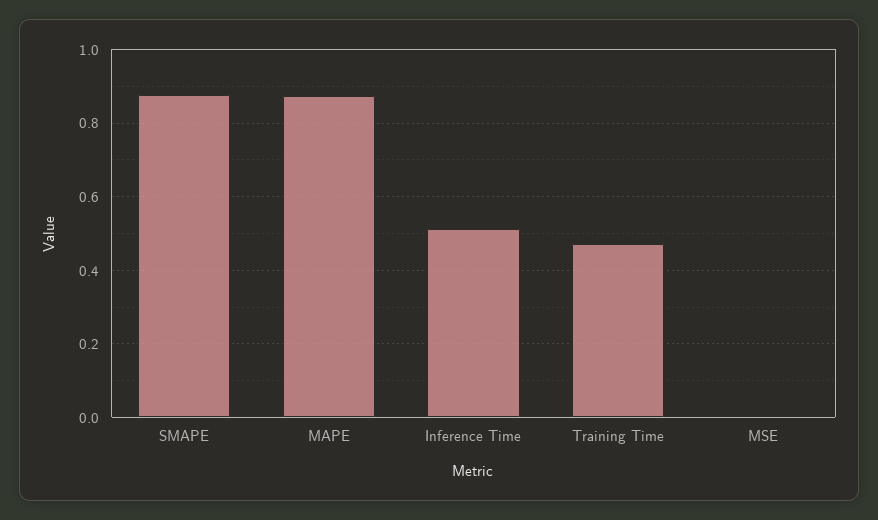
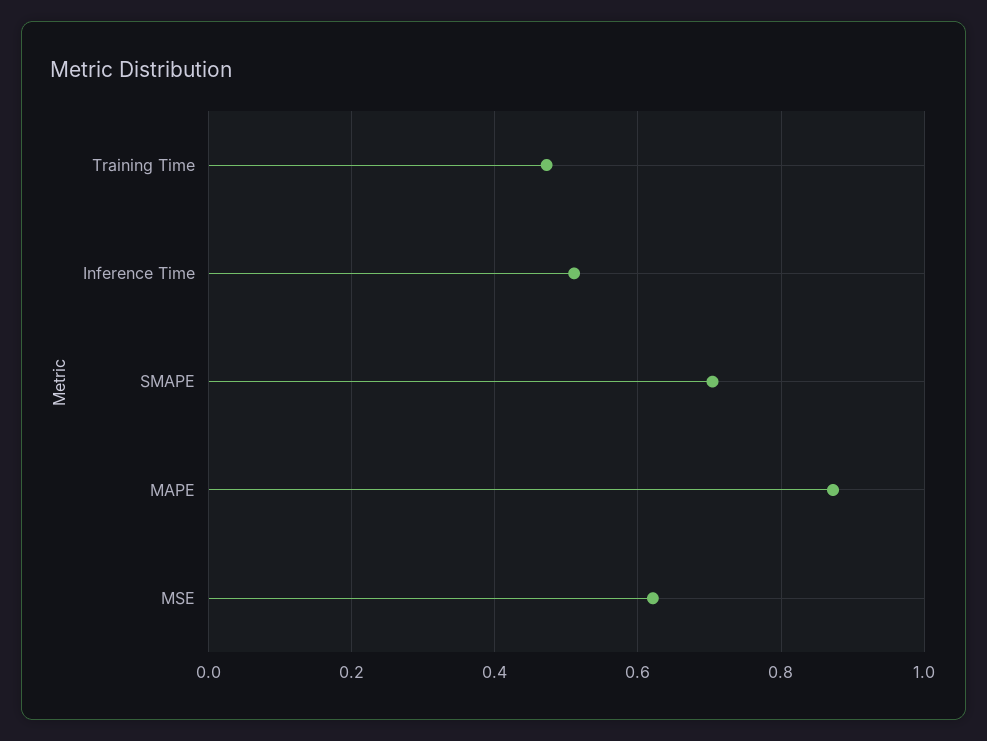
  {
-   "SMAPE": 0.88,
+   "SMAPE": 0.7,
    "MAPE": 0.88,
    "Inference Time": 0.52,
    "Training Time": 0.48,
-   "MSE": 0
+   "MSE": 0.62
  }

